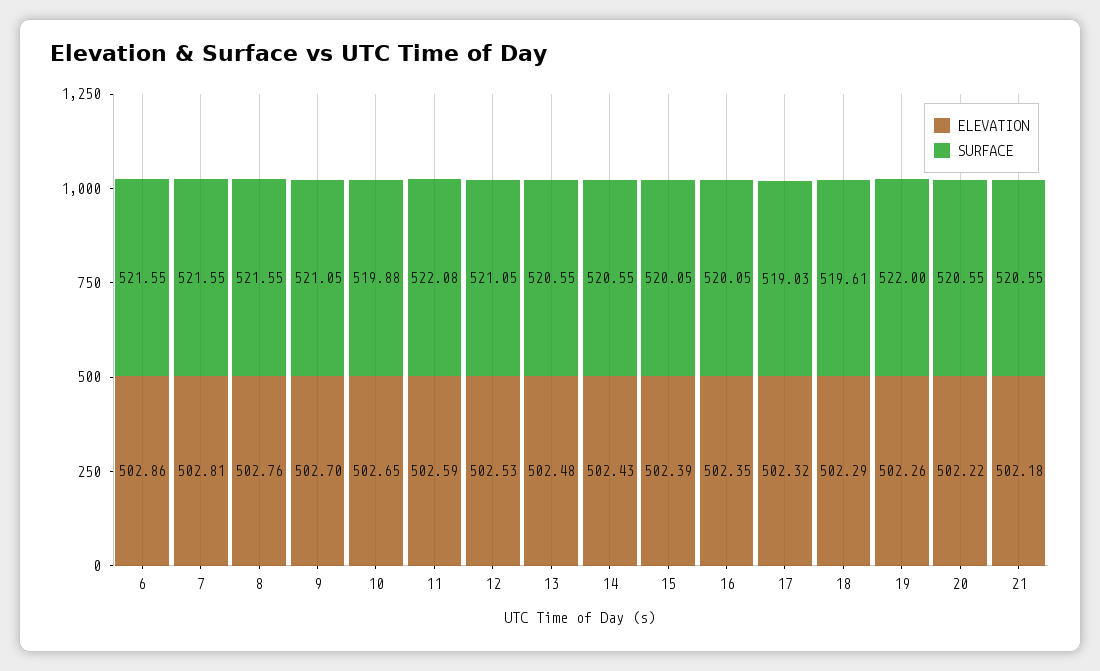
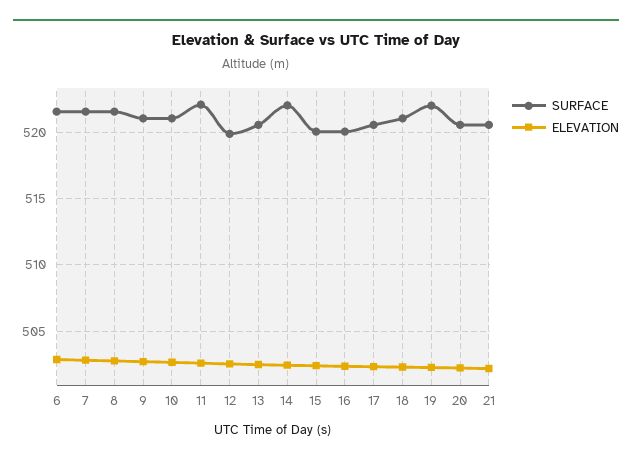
  {
    "ELEVATION": {
      "6": 502.86,
      "7": 502.81,
      "8": 502.76,
      "9": 502.7,
      "10": 502.65,
      "11": 502.59,
      "12": 502.53,
      "13": 502.48,
      "14": 502.43,
      "15": 502.39,
      "16": 502.35,
      "17": 502.32,
      "18": 502.29,
      "19": 502.26,
      "20": 502.22,
      "21": 502.18
    },
    "SURFACE": {
      "6": 521.55,
      "7": 521.55,
      "8": 521.55,
      "9": 521.05,
-     "10": 519.88,
+     "10": 521,
      "11": 522.08,
-     "12": 521.05,
+     "12": 520,
      "13": 520.55,
-     "14": 520.55,
+     "14": 522,
      "15": 520.05,
      "16": 520.05,
-     "17": 519.03,
+     "17": 520.5,
-     "18": 519.61,
+     "18": 521,
      "19": 522,
      "20": 520.55,
      "21": 520.55
    }
  }

